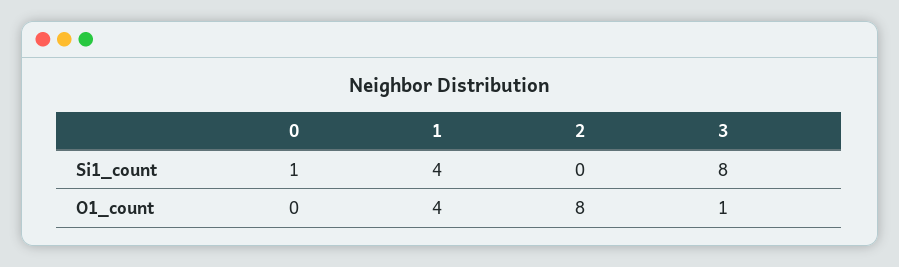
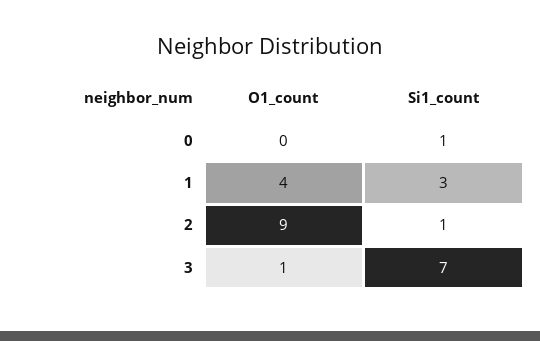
  {
    "0": {
      "Si1_count": 1,
      "O1_count": 0
    },
    "1": {
-     "Si1_count": 4,
+     "Si1_count": 3,
      "O1_count": 4
    },
    "2": {
-     "Si1_count": 0,
+     "Si1_count": 1,
-     "O1_count": 8
+     "O1_count": 9
    },
    "3": {
-     "Si1_count": 8,
+     "Si1_count": 7,
      "O1_count": 1
    }
  }

